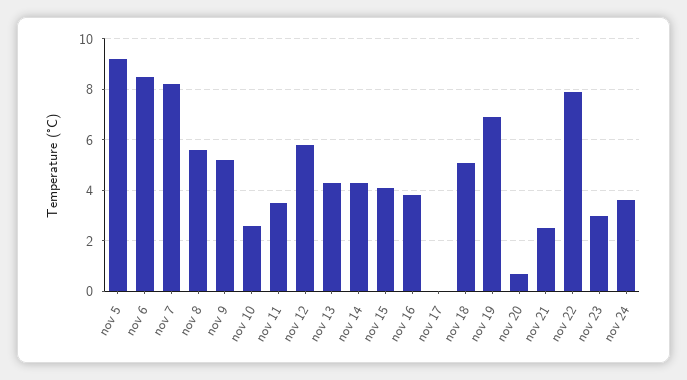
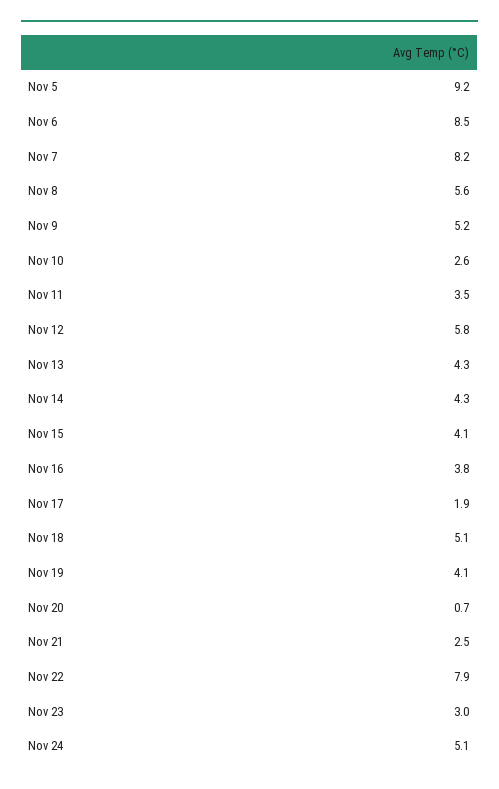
  {
    "nov 5": 9.2,
    "nov 6": 8.5,
    "nov 7": 8.2,
    "nov 8": 5.6,
    "nov 9": 5.2,
    "nov 10": 2.6,
    "nov 11": 3.5,
    "nov 12": 5.8,
    "nov 13": 4.3,
    "nov 14": 4.3,
    "nov 15": 4.1,
    "nov 16": 3.8,
-   "nov 17": 0,
+   "nov 17": 1.9,
    "nov 18": 5.1,
-   "nov 19": 7,
+   "nov 19": 4.1,
    "nov 20": 0.7,
    "nov 21": 2.5,
    "nov 22": 7.9,
    "nov 23": 3,
-   "nov 24": 3.5
+   "nov 24": 5.1
  }

